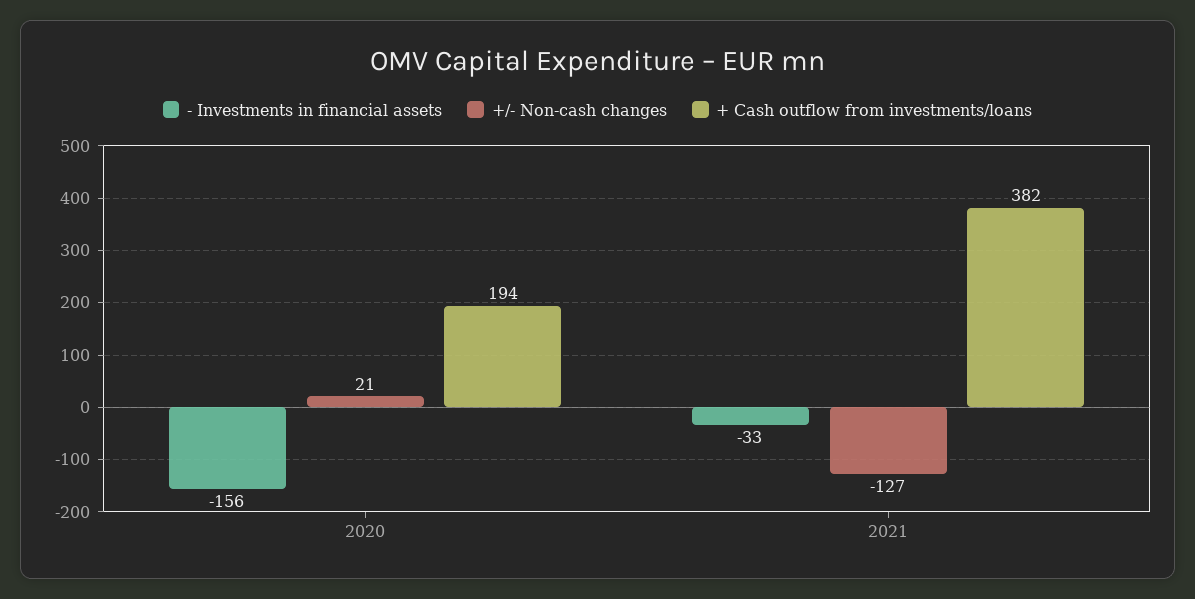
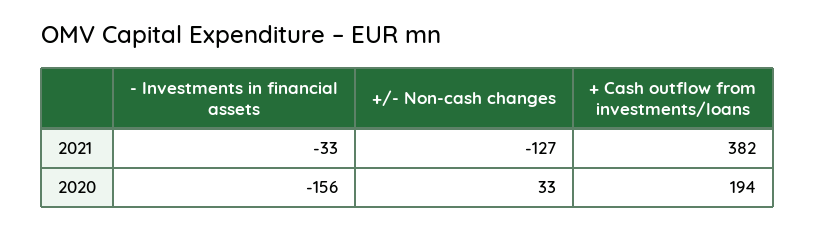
  {
    "- Investments in financial assets": {
      "2020": -156,
      "2021": -33
    },
    "+/- Non-cash changes": {
-     "2020": 21,
+     "2020": 33,
      "2021": -127
    },
    "+ Cash outflow from investments/loans": {
      "2020": 194,
      "2021": 382
    }
  }

